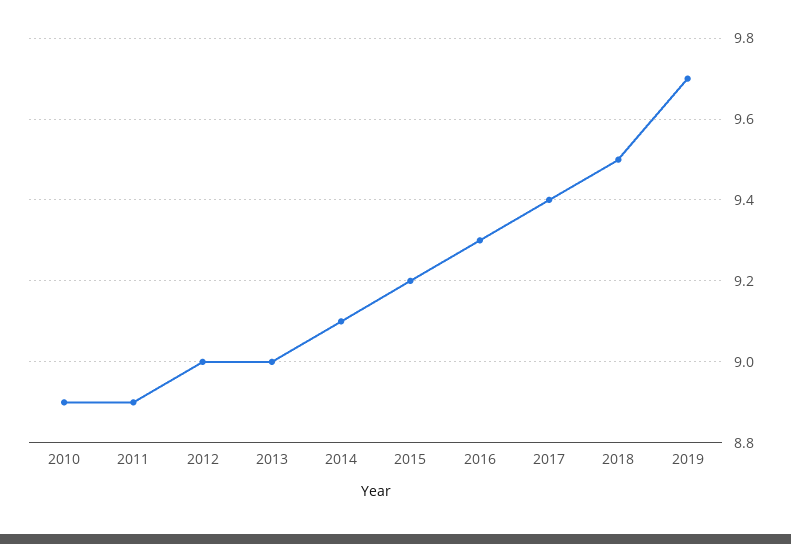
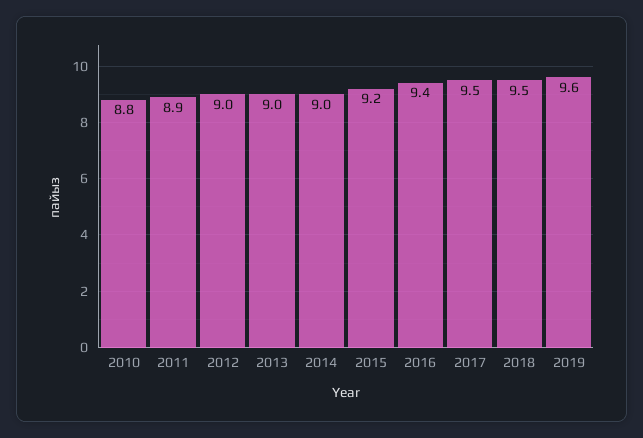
  {
-   "2010": 8.9,
+   "2010": 8.8,
    "2011": 8.9,
    "2012": 9,
    "2013": 9,
-   "2014": 9.1,
+   "2014": 9,
    "2015": 9.2,
-   "2016": 9.3,
+   "2016": 9.4,
-   "2017": 9.4,
+   "2017": 9.5,
    "2018": 9.5,
-   "2019": 9.7
+   "2019": 9.6
  }

